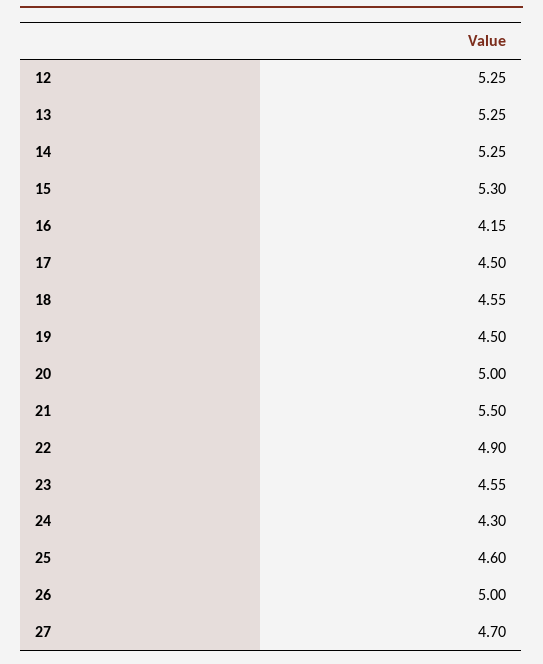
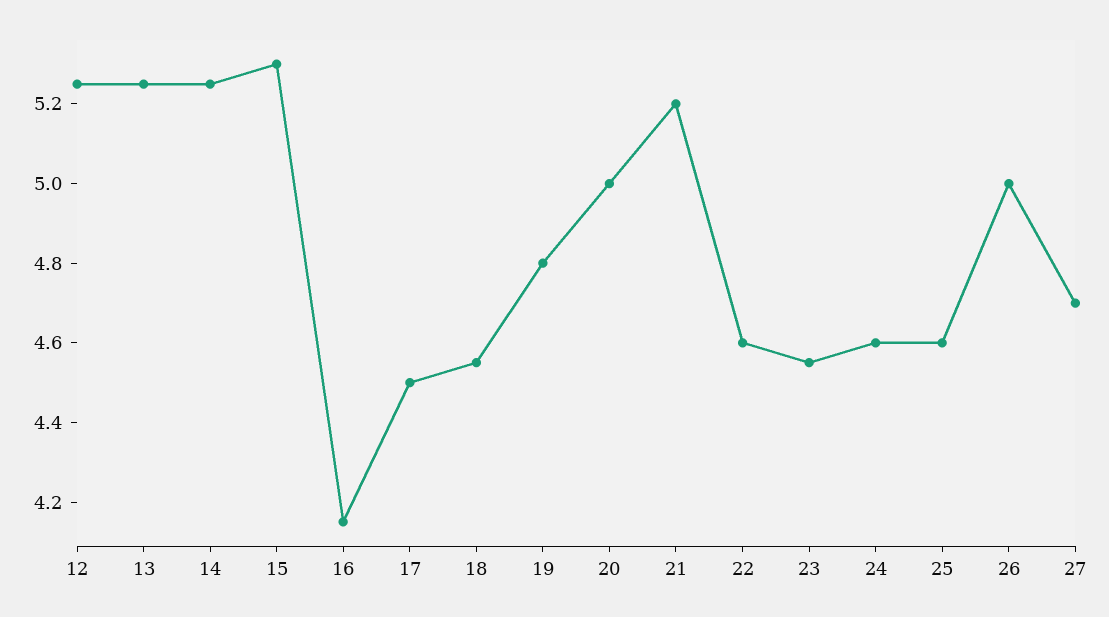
  {
    "12": 5.25,
    "13": 5.25,
    "14": 5.25,
    "15": 5.3,
    "16": 4.15,
    "17": 4.5,
    "18": 4.55,
-   "19": 4.5,
+   "19": 4.8,
    "20": 5,
-   "21": 5.5,
+   "21": 5.2,
-   "22": 4.9,
+   "22": 4.6,
    "23": 4.55,
-   "24": 4.3,
+   "24": 4.6,
    "25": 4.6,
    "26": 5,
    "27": 4.7
  }

